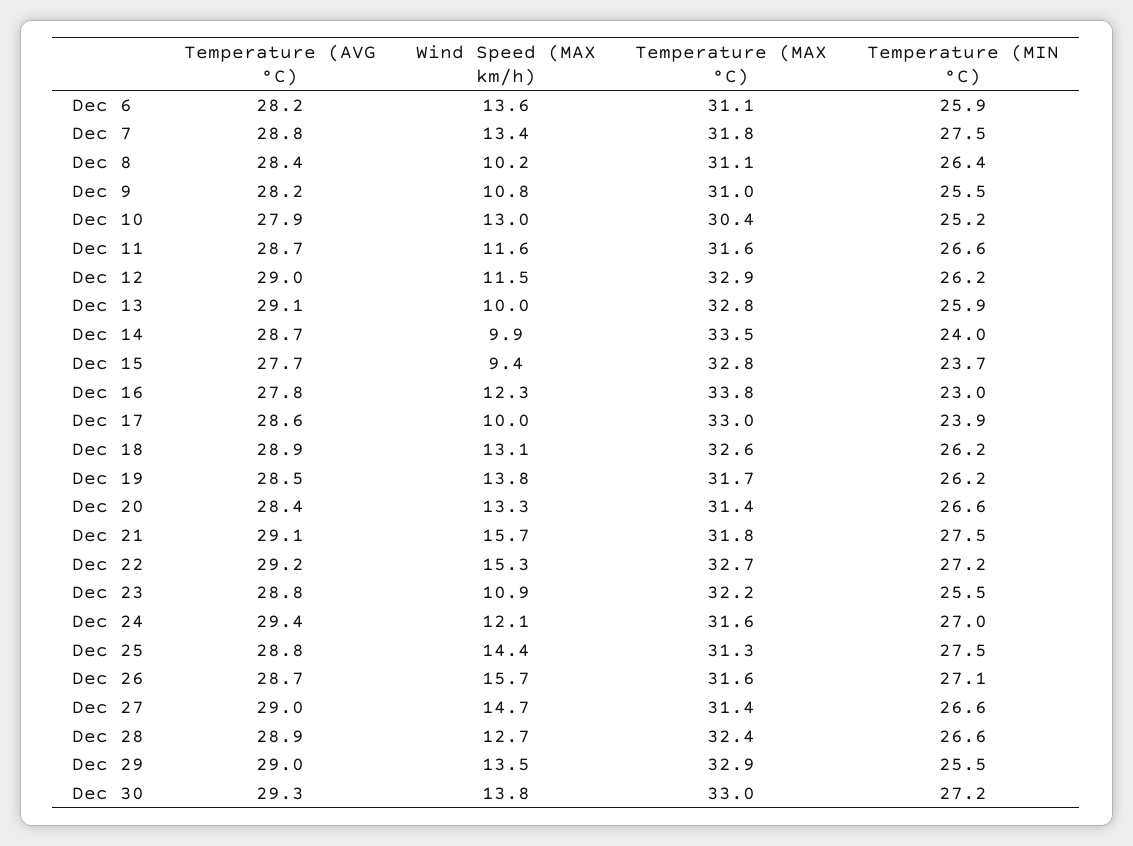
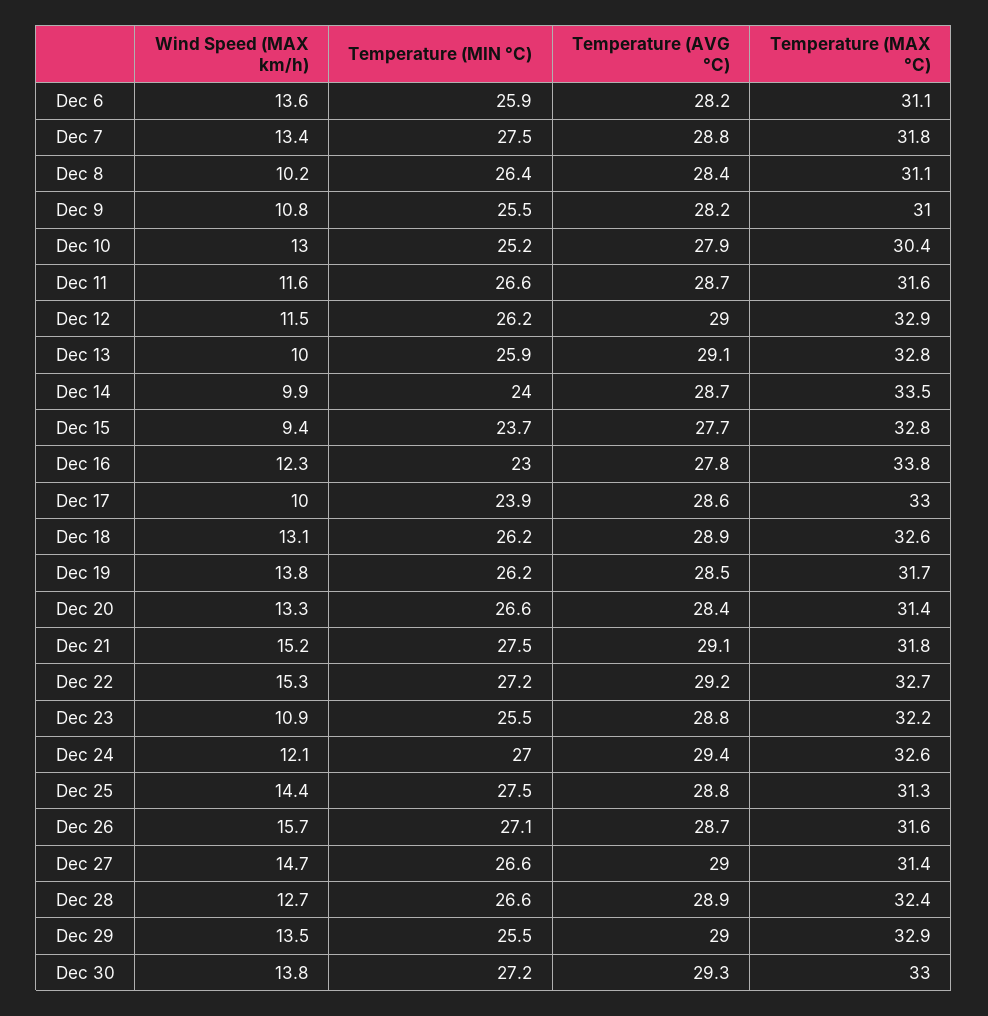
  {
    "Temperature (AVG °C)": {
      "Dec 6": 28.2,
      "Dec 7": 28.8,
      "Dec 8": 28.4,
      "Dec 9": 28.2,
      "Dec 10": 27.9,
      "Dec 11": 28.7,
      "Dec 12": 29,
      "Dec 13": 29.1,
      "Dec 14": 28.7,
      "Dec 15": 27.7,
      "Dec 16": 27.8,
      "Dec 17": 28.6,
      "Dec 18": 28.9,
      "Dec 19": 28.5,
      "Dec 20": 28.4,
      "Dec 21": 29.1,
      "Dec 22": 29.2,
      "Dec 23": 28.8,
      "Dec 24": 29.4,
      "Dec 25": 28.8,
      "Dec 26": 28.7,
      "Dec 27": 29,
      "Dec 28": 28.9,
      "Dec 29": 29,
      "Dec 30": 29.3
    },
    "Wind Speed (MAX km/h)": {
      "Dec 6": 13.6,
      "Dec 7": 13.4,
      "Dec 8": 10.2,
      "Dec 9": 10.8,
      "Dec 10": 13,
      "Dec 11": 11.6,
      "Dec 12": 11.5,
      "Dec 13": 10,
      "Dec 14": 9.9,
      "Dec 15": 9.4,
      "Dec 16": 12.3,
      "Dec 17": 10,
      "Dec 18": 13.1,
      "Dec 19": 13.8,
      "Dec 20": 13.3,
-     "Dec 21": 15.7,
+     "Dec 21": 15.2,
      "Dec 22": 15.3,
      "Dec 23": 10.9,
      "Dec 24": 12.1,
      "Dec 25": 14.4,
      "Dec 26": 15.7,
      "Dec 27": 14.7,
      "Dec 28": 12.7,
      "Dec 29": 13.5,
      "Dec 30": 13.8
    },
    "Temperature (MAX °C)": {
      "Dec 6": 31.1,
      "Dec 7": 31.8,
      "Dec 8": 31.1,
      "Dec 9": 31,
      "Dec 10": 30.4,
      "Dec 11": 31.6,
      "Dec 12": 32.9,
      "Dec 13": 32.8,
      "Dec 14": 33.5,
      "Dec 15": 32.8,
      "Dec 16": 33.8,
      "Dec 17": 33,
      "Dec 18": 32.6,
      "Dec 19": 31.7,
      "Dec 20": 31.4,
      "Dec 21": 31.8,
      "Dec 22": 32.7,
      "Dec 23": 32.2,
-     "Dec 24": 31.6,
+     "Dec 24": 32.6,
      "Dec 25": 31.3,
      "Dec 26": 31.6,
      "Dec 27": 31.4,
      "Dec 28": 32.4,
      "Dec 29": 32.9,
      "Dec 30": 33
    },
    "Temperature (MIN °C)": {
      "Dec 6": 25.9,
      "Dec 7": 27.5,
      "Dec 8": 26.4,
      "Dec 9": 25.5,
      "Dec 10": 25.2,
      "Dec 11": 26.6,
      "Dec 12": 26.2,
      "Dec 13": 25.9,
      "Dec 14": 24,
      "Dec 15": 23.7,
      "Dec 16": 23,
      "Dec 17": 23.9,
      "Dec 18": 26.2,
      "Dec 19": 26.2,
      "Dec 20": 26.6,
      "Dec 21": 27.5,
      "Dec 22": 27.2,
      "Dec 23": 25.5,
      "Dec 24": 27,
      "Dec 25": 27.5,
      "Dec 26": 27.1,
      "Dec 27": 26.6,
      "Dec 28": 26.6,
      "Dec 29": 25.5,
      "Dec 30": 27.2
    }
  }

